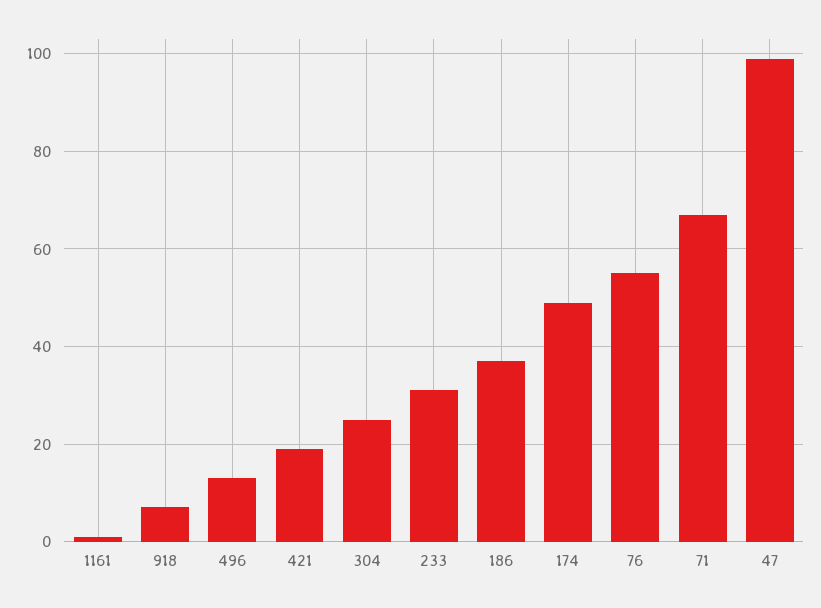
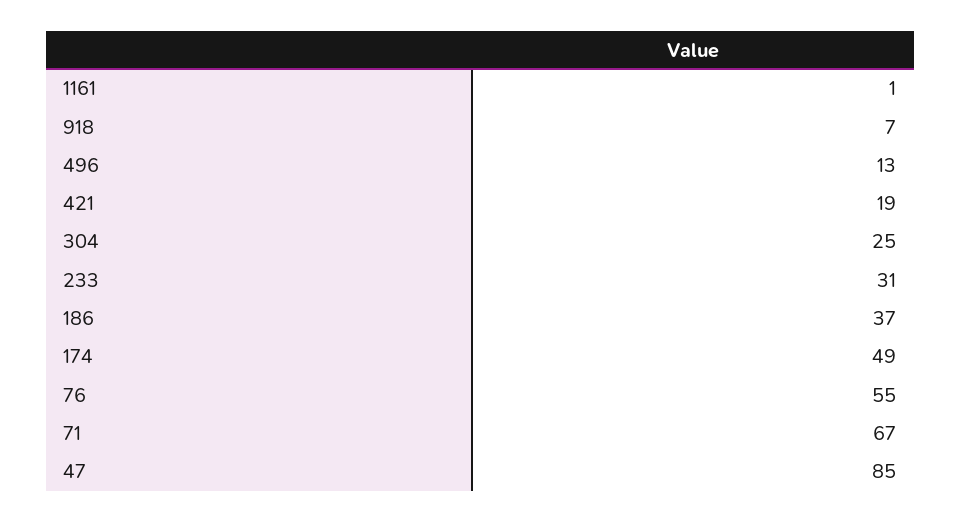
  {
    "1161": 1,
    "918": 7,
    "496": 13,
    "421": 19,
    "304": 25,
    "233": 31,
    "186": 37,
    "174": 49,
    "76": 55,
    "71": 67,
-   "47": 100
+   "47": 85
  }

